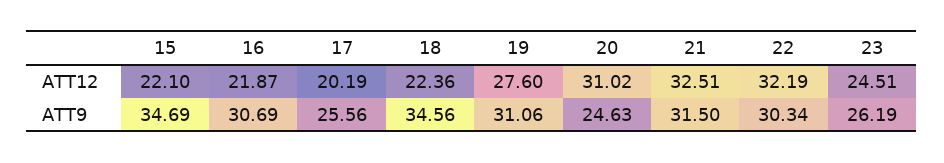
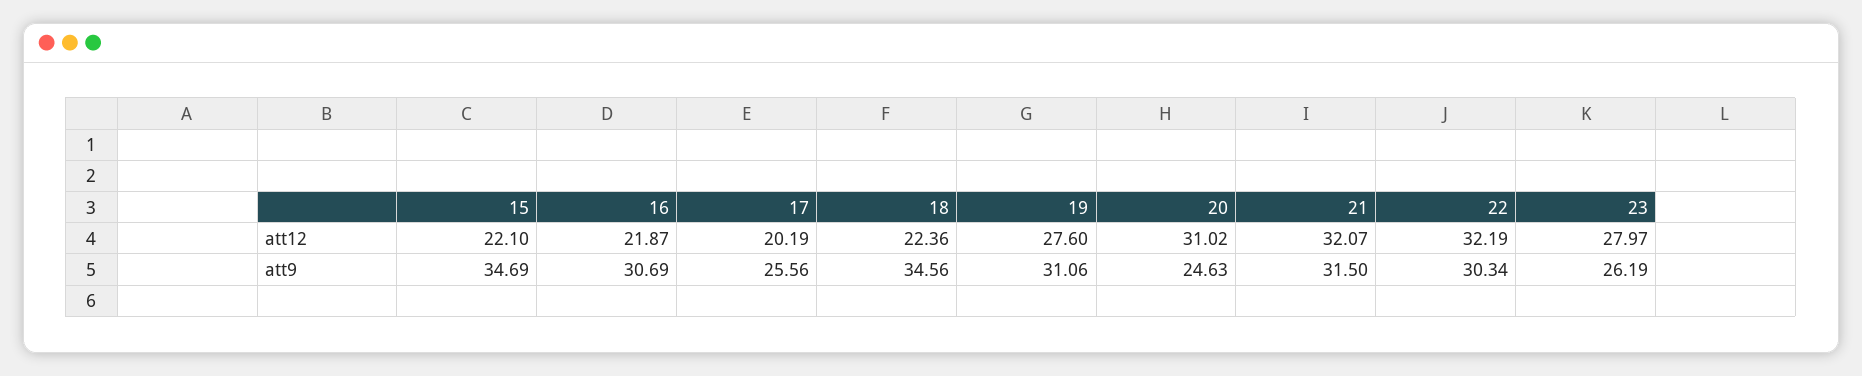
  {
    "15": {
      "ATT12": 22.1,
      "ATT9": 34.69
    },
    "16": {
      "ATT12": 21.87,
      "ATT9": 30.69
    },
    "17": {
      "ATT12": 20.19,
      "ATT9": 25.56
    },
    "18": {
      "ATT12": 22.36,
      "ATT9": 34.56
    },
    "19": {
      "ATT12": 27.6,
      "ATT9": 31.06
    },
    "20": {
      "ATT12": 31.02,
      "ATT9": 24.63
    },
    "21": {
-     "ATT12": 32.51,
+     "ATT12": 32.07,
      "ATT9": 31.5
    },
    "22": {
      "ATT12": 32.19,
      "ATT9": 30.34
    },
    "23": {
-     "ATT12": 24.51,
+     "ATT12": 27.97,
      "ATT9": 26.19
    }
  }

